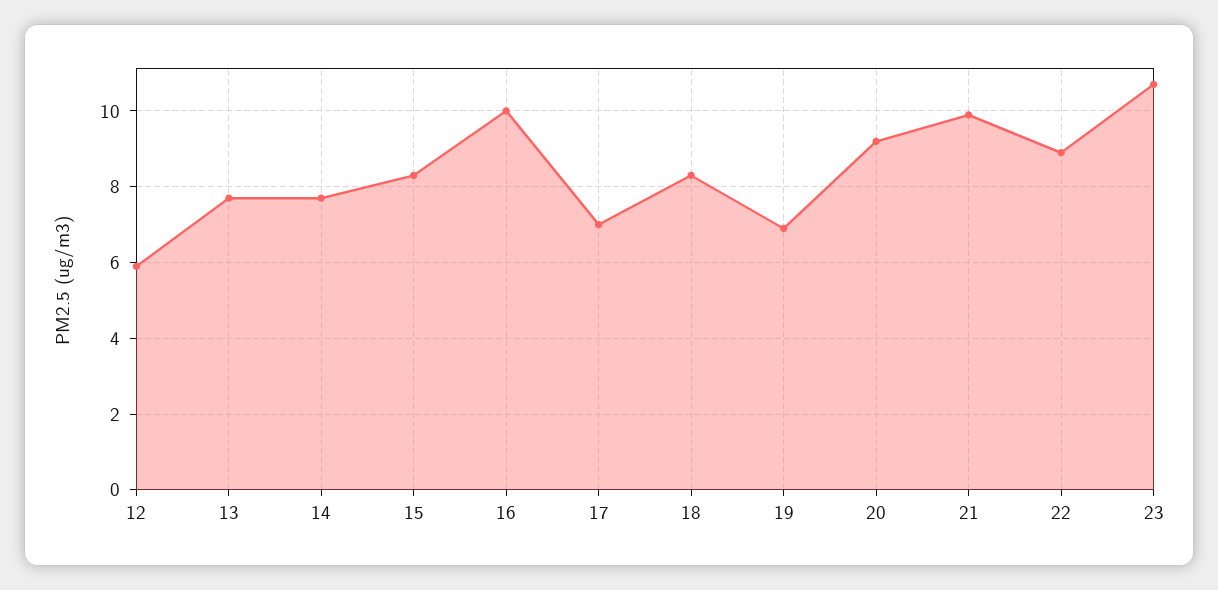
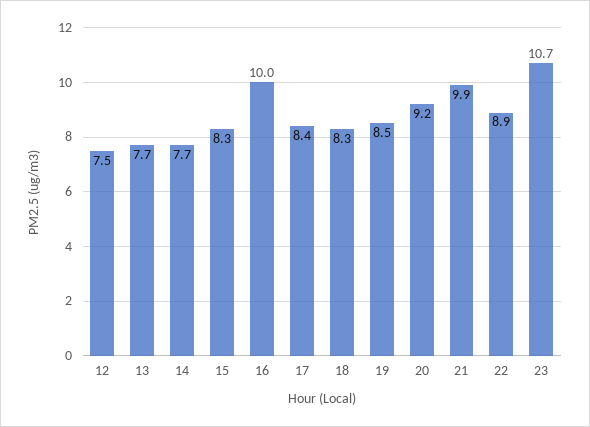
  {
-   "12": 6,
+   "12": 7.5,
    "13": 7.7,
    "14": 7.7,
    "15": 8.3,
    "16": 10,
-   "17": 7,
+   "17": 8.4,
    "18": 8.3,
-   "19": 7,
+   "19": 8.5,
    "20": 9.2,
    "21": 9.9,
    "22": 8.9,
    "23": 10.7
  }

